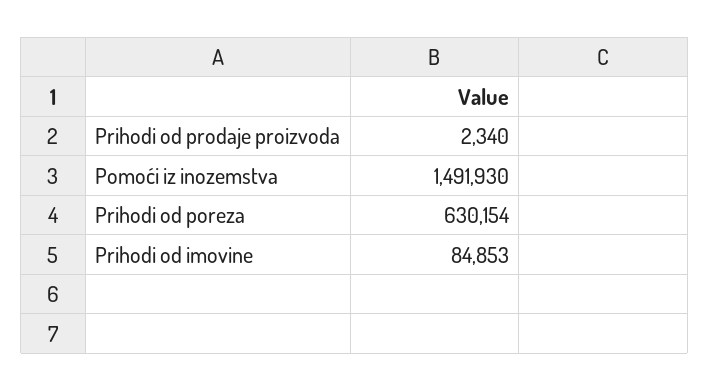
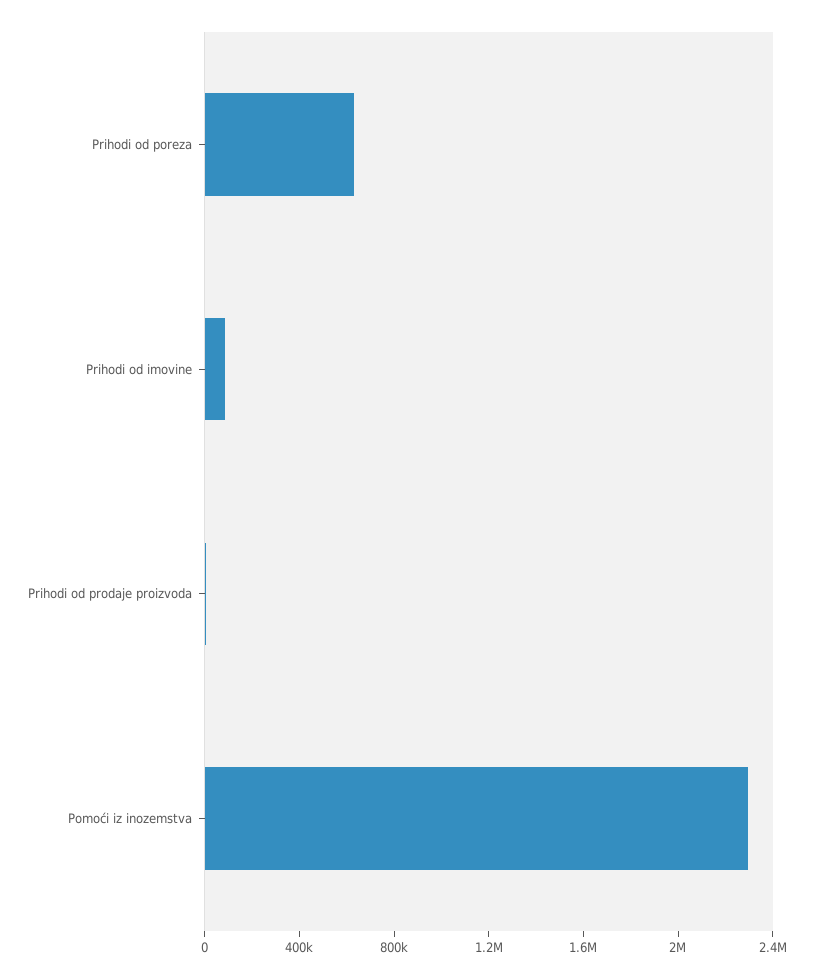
  {
    "Prihodi od prodaje proizvoda": 2340,
-   "Pomoći iz inozemstva": 1491930,
+   "Pomoći iz inozemstva": 2300000,
    "Prihodi od poreza": 630154,
    "Prihodi od imovine": 84853
  }

